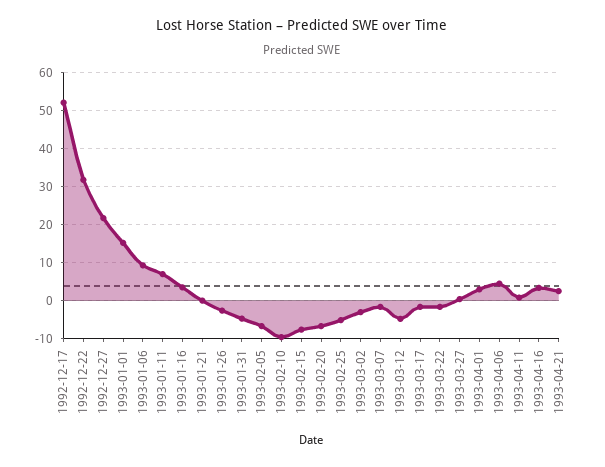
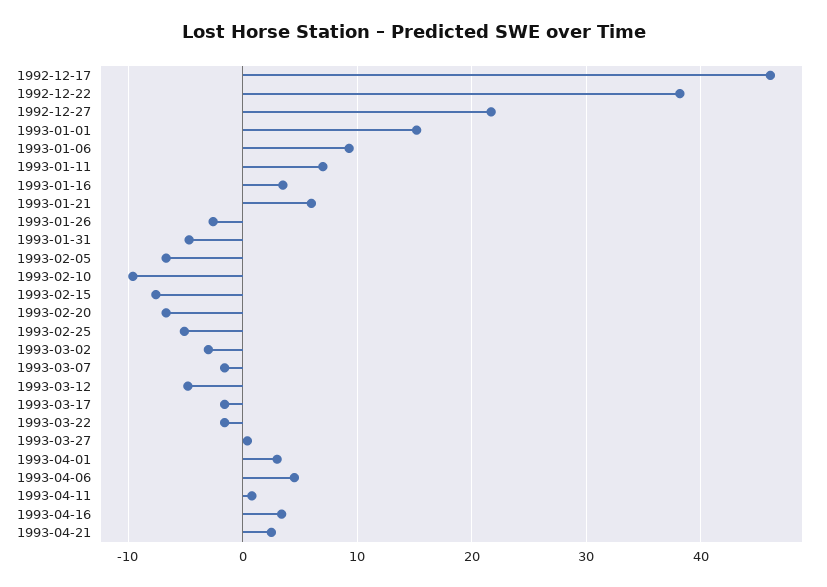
  {
-   "1992-12-17": 52,
+   "1992-12-17": 46,
-   "1992-12-22": 32,
+   "1992-12-22": 38,
    "1992-12-27": 22,
    "1993-01-01": 15,
    "1993-01-06": 9,
    "1993-01-11": 7,
    "1993-01-16": 4,
-   "1993-01-21": 0,
+   "1993-01-21": 6,
    "1993-01-26": -3,
    "1993-01-31": -5,
    "1993-02-05": -7,
    "1993-02-10": -10,
    "1993-02-15": -8,
    "1993-02-20": -7,
    "1993-02-25": -5,
    "1993-03-02": -3,
    "1993-03-07": -2,
    "1993-03-12": -5,
    "1993-03-17": -2,
    "1993-03-22": -2,
    "1993-03-27": 0,
    "1993-04-01": 3,
    "1993-04-06": 5,
    "1993-04-11": 1,
    "1993-04-16": 3,
    "1993-04-21": 3
  }

